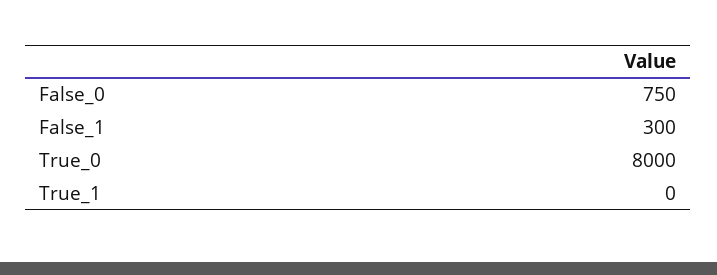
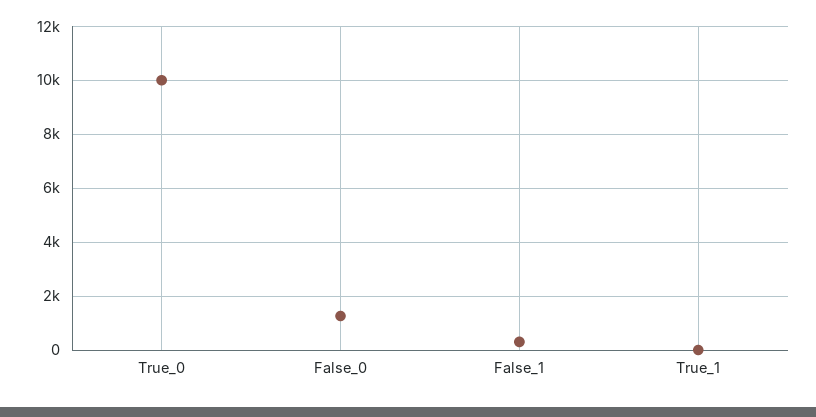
  {
-   "False_0": 750,
+   "False_0": 1250,
    "False_1": 300,
-   "True_0": 8000,
+   "True_0": 10000,
    "True_1": 0
  }

